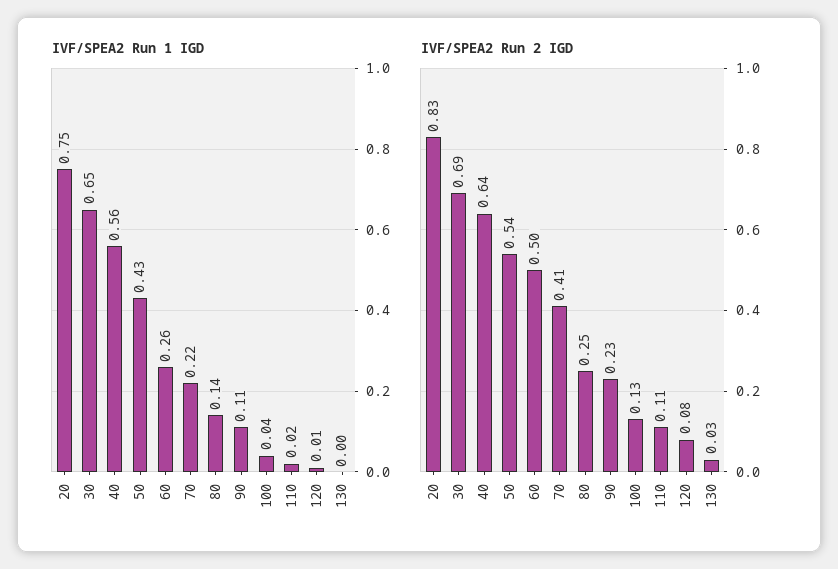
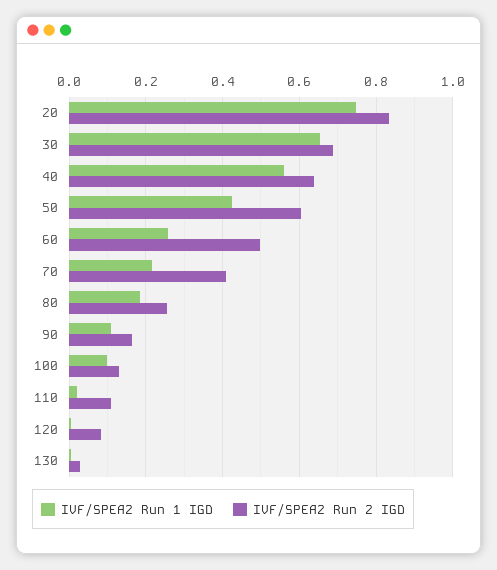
  {
    "IVF/SPEA2 Run 1 IGD": {
      "20": 0.75,
      "30": 0.65,
      "40": 0.56,
      "50": 0.43,
      "60": 0.26,
      "70": 0.22,
-     "80": 0.14,
+     "80": 0.18,
      "90": 0.11,
-     "100": 0.04,
+     "100": 0.1,
      "110": 0.02,
      "120": 0.01,
      "130": 0
    },
    "IVF/SPEA2 Run 2 IGD": {
      "20": 0.83,
      "30": 0.69,
      "40": 0.64,
-     "50": 0.54,
+     "50": 0.6,
      "60": 0.5,
      "70": 0.41,
      "80": 0.25,
-     "90": 0.23,
+     "90": 0.16,
      "100": 0.13,
      "110": 0.11,
      "120": 0.08,
      "130": 0.03
    }
  }

